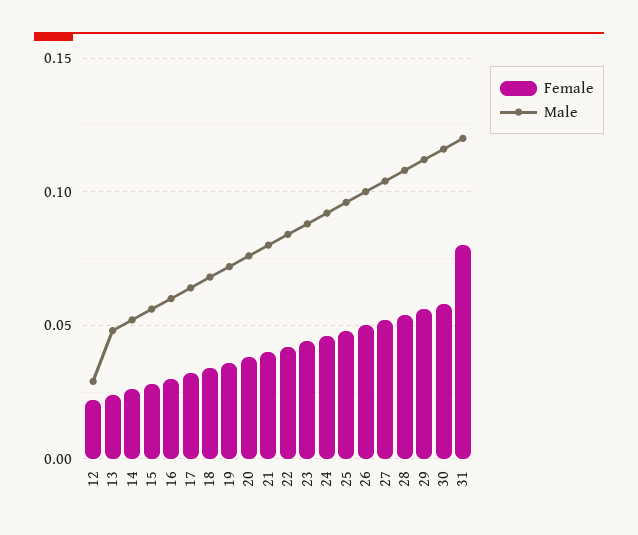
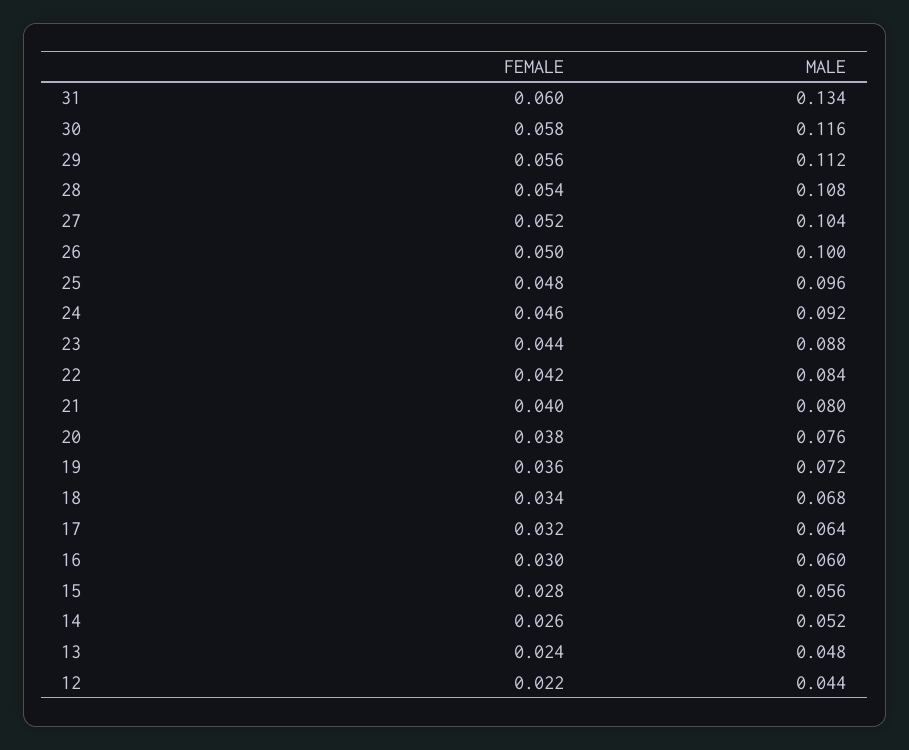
  {
    "Female": {
      "12": 0.022,
      "13": 0.024,
      "14": 0.026,
      "15": 0.028,
      "16": 0.03,
      "17": 0.032,
      "18": 0.034,
      "19": 0.036,
      "20": 0.038,
      "21": 0.04,
      "22": 0.042,
      "23": 0.044,
      "24": 0.046,
      "25": 0.048,
      "26": 0.05,
      "27": 0.052,
      "28": 0.054,
      "29": 0.056,
      "30": 0.058,
-     "31": 0.08
+     "31": 0.06
    },
    "Male": {
-     "12": 0.03,
+     "12": 0.044,
      "13": 0.048,
      "14": 0.052,
      "15": 0.056,
      "16": 0.06,
      "17": 0.064,
      "18": 0.068,
      "19": 0.072,
      "20": 0.076,
      "21": 0.08,
      "22": 0.084,
      "23": 0.088,
      "24": 0.092,
      "25": 0.096,
      "26": 0.1,
      "27": 0.104,
      "28": 0.108,
      "29": 0.112,
      "30": 0.116,
-     "31": 0.12
+     "31": 0.134
    }
  }

